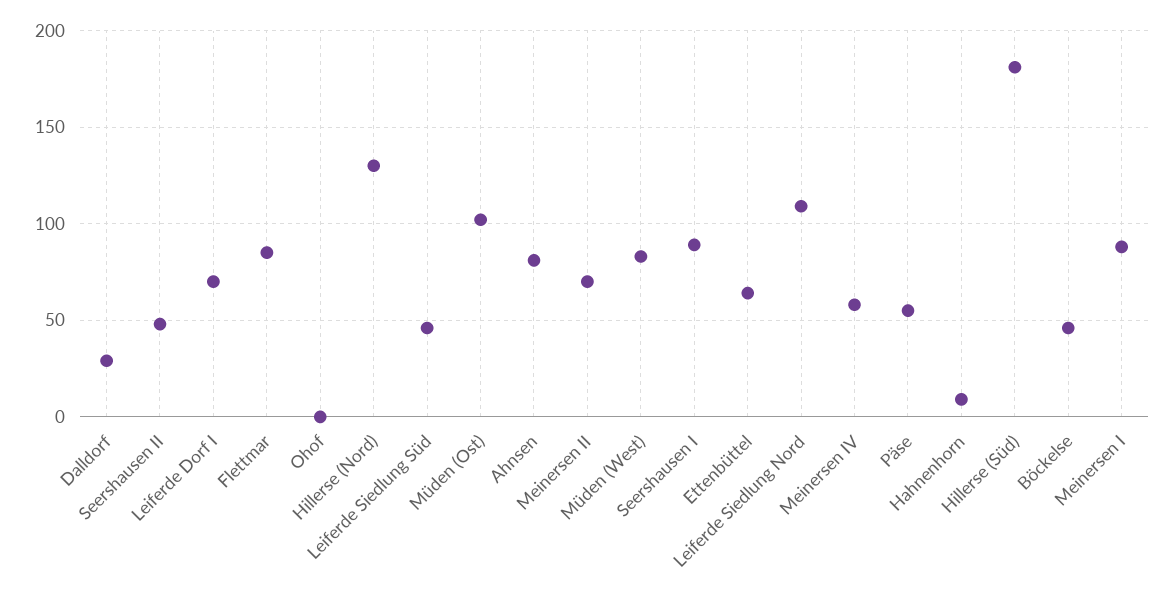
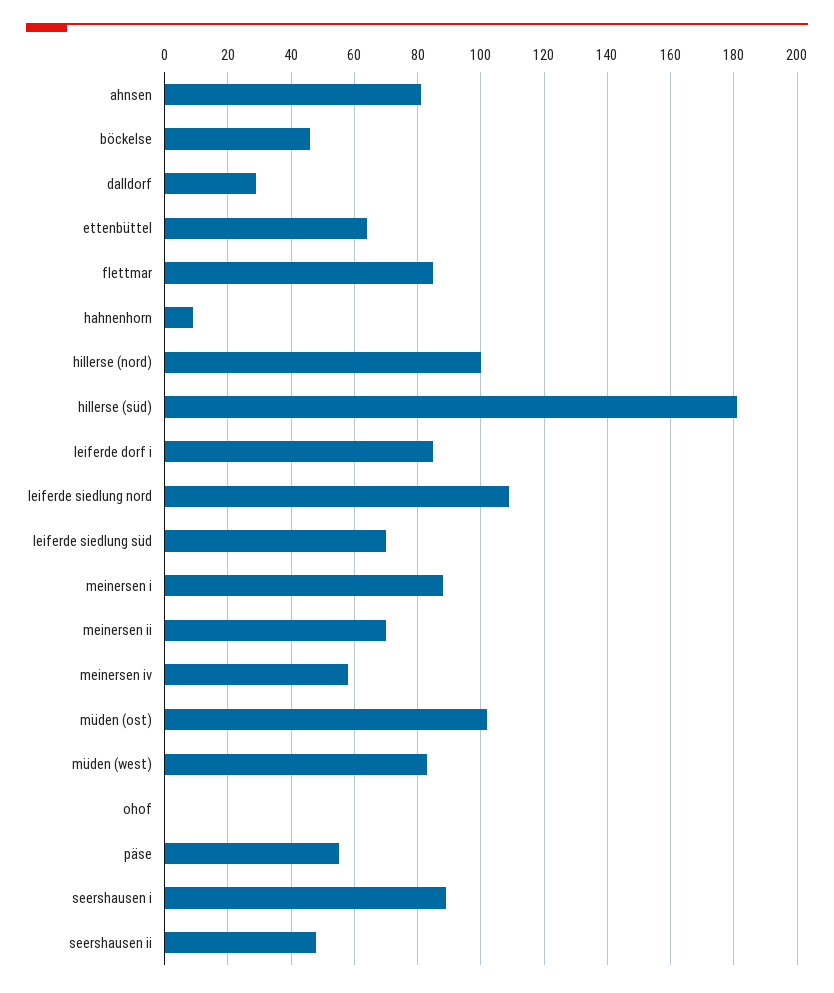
  {
    "Dalldorf": 30,
    "Seershausen II": 50,
-   "Leiferde Dorf I": 70,
+   "Leiferde Dorf I": 85,
    "Flettmar": 85,
    "Ohof": 0,
-   "Hillerse (Nord)": 130,
+   "Hillerse (Nord)": 100,
-   "Leiferde Siedlung Süd": 45,
+   "Leiferde Siedlung Süd": 70,
    "Müden (Ost)": 100,
    "Ahnsen": 80,
    "Meinersen II": 70,
    "Müden (West)": 85,
    "Seershausen I": 90,
    "Ettenbüttel": 65,
    "Leiferde Siedlung Nord": 110,
    "Meinersen IV": 60,
    "Päse": 55,
    "Hahnenhorn": 10,
    "Hillerse (Süd)": 180,
    "Böckelse": 45,
    "Meinersen I": 90
  }

